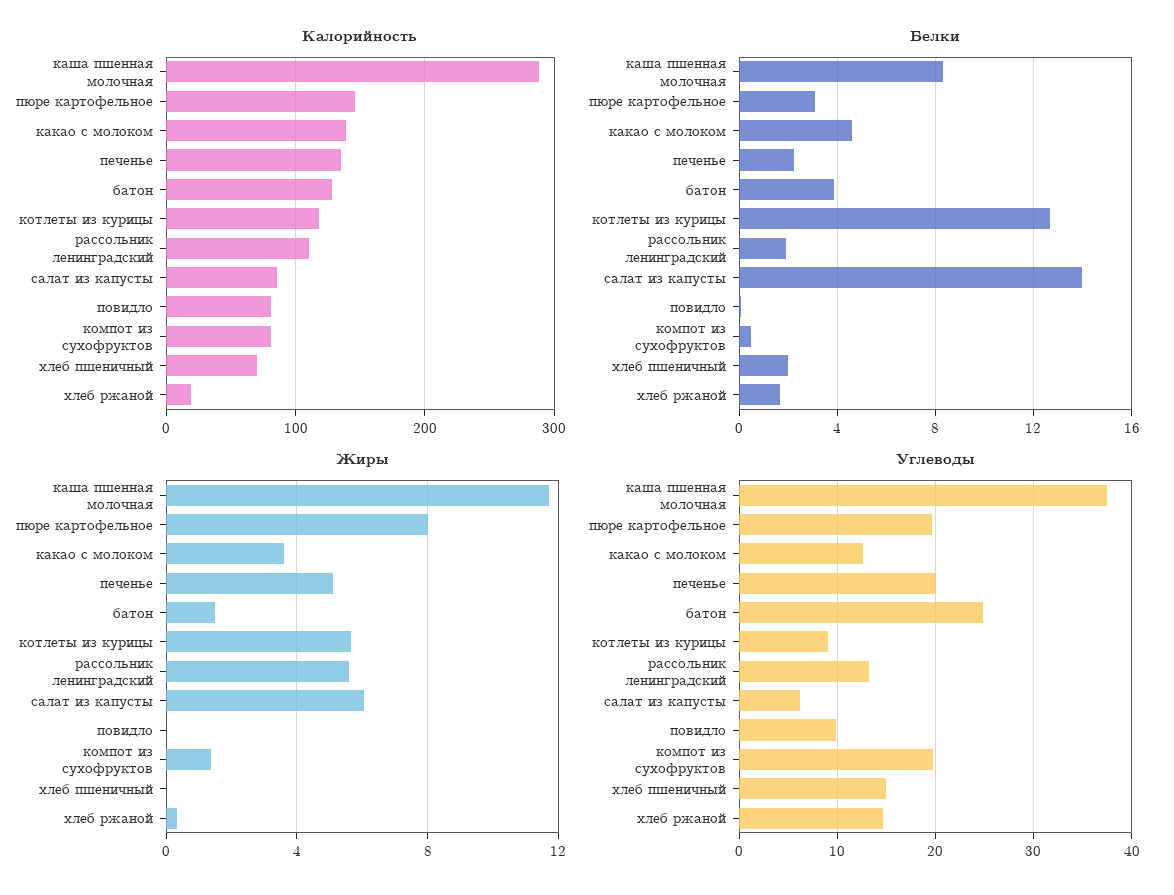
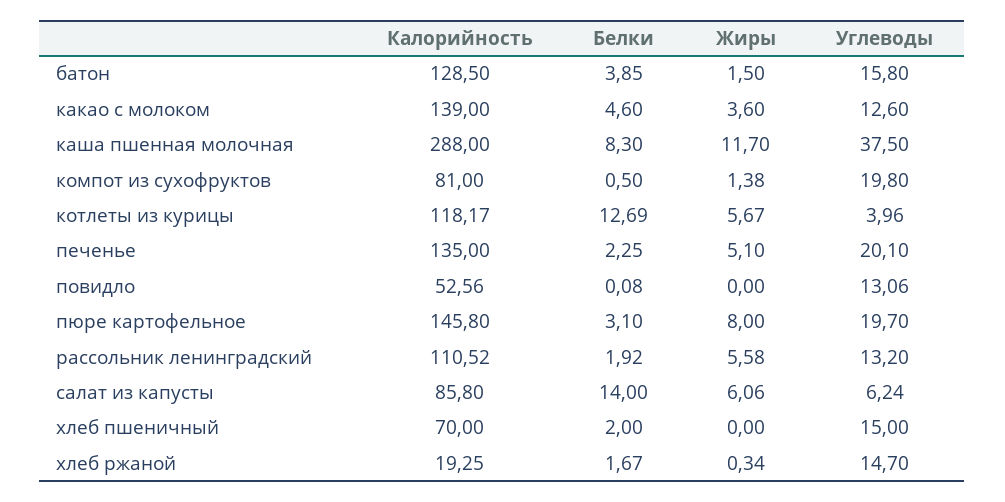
  {
    "Калорийность": {
      "каша пшенная молочная": 288,
      "пюре картофельное": 145.8,
      "какао с молоком": 139,
      "печенье": 135,
      "батон": 128.5,
      "котлеты из курицы": 118.17,
      "рассольник ленинградский": 110.52,
      "салат из капусты": 85.8,
-     "повидло": 80,
+     "повидло": 52.56,
      "компот из сухофруктов": 81,
      "хлеб пшеничный": 70,
      "хлеб ржаной": 19.25
    },
    "Белки": {
      "каша пшенная молочная": 8.3,
      "пюре картофельное": 3.1,
      "какао с молоком": 4.6,
      "печенье": 2.25,
      "батон": 3.85,
      "котлеты из курицы": 12.69,
      "рассольник ленинградский": 1.92,
      "салат из капусты": 14,
      "повидло": 0.08,
      "компот из сухофруктов": 0.5,
      "хлеб пшеничный": 2,
      "хлеб ржаной": 1.67
    },
    "Жиры": {
      "каша пшенная молочная": 11.7,
      "пюре картофельное": 8,
      "какао с молоком": 3.6,
      "печенье": 5.1,
      "батон": 1.5,
      "котлеты из курицы": 5.67,
      "рассольник ленинградский": 5.58,
      "салат из капусты": 6.06,
      "повидло": 0,
      "компот из сухофруктов": 1.38,
      "хлеб пшеничный": 0,
      "хлеб ржаной": 0.34
    },
    "Углеводы": {
      "каша пшенная молочная": 37.5,
      "пюре картофельное": 19.7,
      "какао с молоком": 12.6,
      "печенье": 20.1,
-     "батон": 25,
+     "батон": 15.8,
-     "котлеты из курицы": 9,
+     "котлеты из курицы": 3.96,
      "рассольник ленинградский": 13.2,
      "салат из капусты": 6.24,
-     "повидло": 10,
+     "повидло": 13.06,
      "компот из сухофруктов": 19.8,
      "хлеб пшеничный": 15,
      "хлеб ржаной": 14.7
    }
  }

